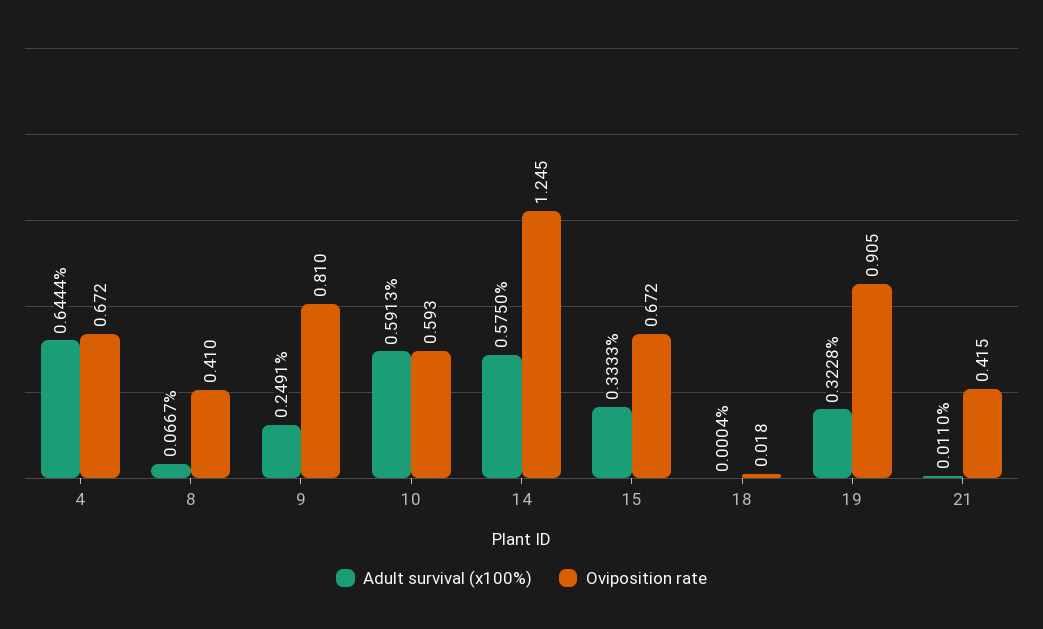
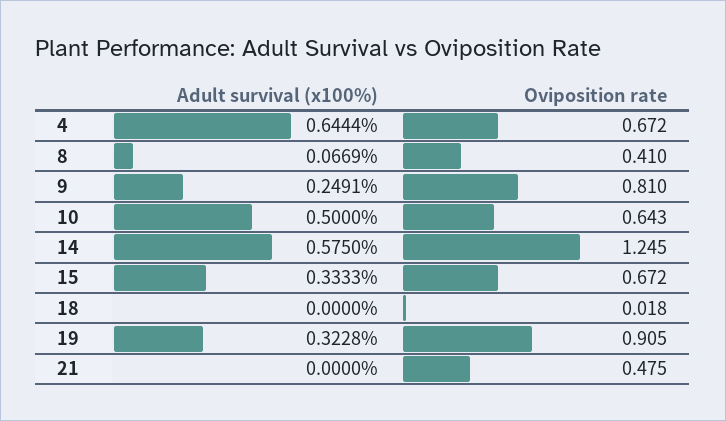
  {
    "Adult survival (x100%)": {
      "4": 0.6444,
-     "8": 0.0667,
+     "8": 0.0669,
      "9": 0.2491,
-     "10": 0.5913,
+     "10": 0.5,
      "14": 0.575,
      "15": 0.3333,
-     "18": 0.0004,
+     "18": 0,
      "19": 0.3228,
-     "21": 0.011
+     "21": 0
    },
    "Oviposition rate": {
      "4": 0.672,
      "8": 0.41,
      "9": 0.81,
-     "10": 0.593,
+     "10": 0.643,
      "14": 1.245,
      "15": 0.672,
      "18": 0.018,
      "19": 0.905,
-     "21": 0.415
+     "21": 0.475
    }
  }

